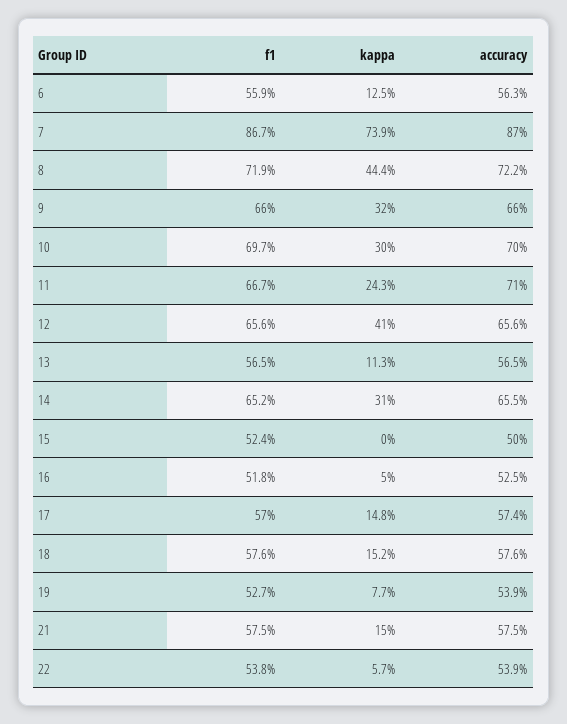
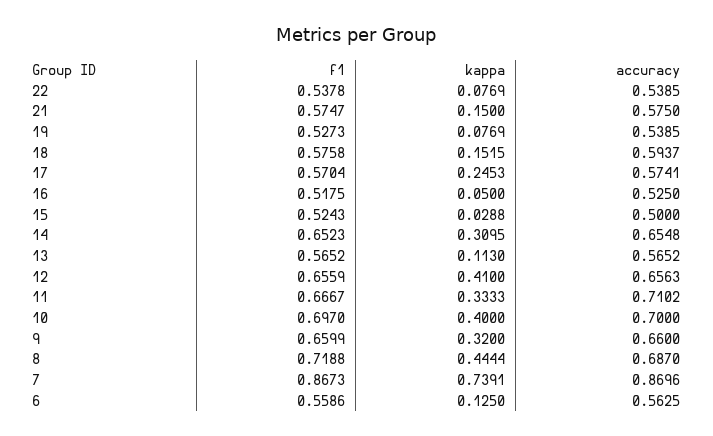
  {
    "f1": {
      "6": 0.5586,
      "7": 0.8673,
      "8": 0.7188,
      "9": 0.6599,
      "10": 0.697,
      "11": 0.6667,
      "12": 0.6559,
      "13": 0.5652,
      "14": 0.6523,
      "15": 0.5243,
      "16": 0.5175,
      "17": 0.5704,
      "18": 0.5758,
      "19": 0.5273,
      "21": 0.5747,
      "22": 0.5378
    },
    "kappa": {
      "6": 0.125,
      "7": 0.7391,
      "8": 0.4444,
      "9": 0.32,
-     "10": 0.3,
+     "10": 0.4,
-     "11": 0.243,
+     "11": 0.3333,
      "12": 0.41,
      "13": 0.113,
      "14": 0.3095,
-     "15": 0,
+     "15": 0.0288,
      "16": 0.05,
-     "17": 0.148,
+     "17": 0.2453,
      "18": 0.1515,
      "19": 0.0769,
      "21": 0.15,
-     "22": 0.057
+     "22": 0.0769
    },
    "accuracy": {
      "6": 0.5625,
      "7": 0.8696,
-     "8": 0.722,
+     "8": 0.687,
      "9": 0.66,
      "10": 0.7,
      "11": 0.7102,
      "12": 0.6563,
      "13": 0.5652,
      "14": 0.6548,
      "15": 0.5,
      "16": 0.525,
      "17": 0.5741,
-     "18": 0.576,
+     "18": 0.5937,
      "19": 0.5385,
      "21": 0.575,
      "22": 0.5385
    }
  }

